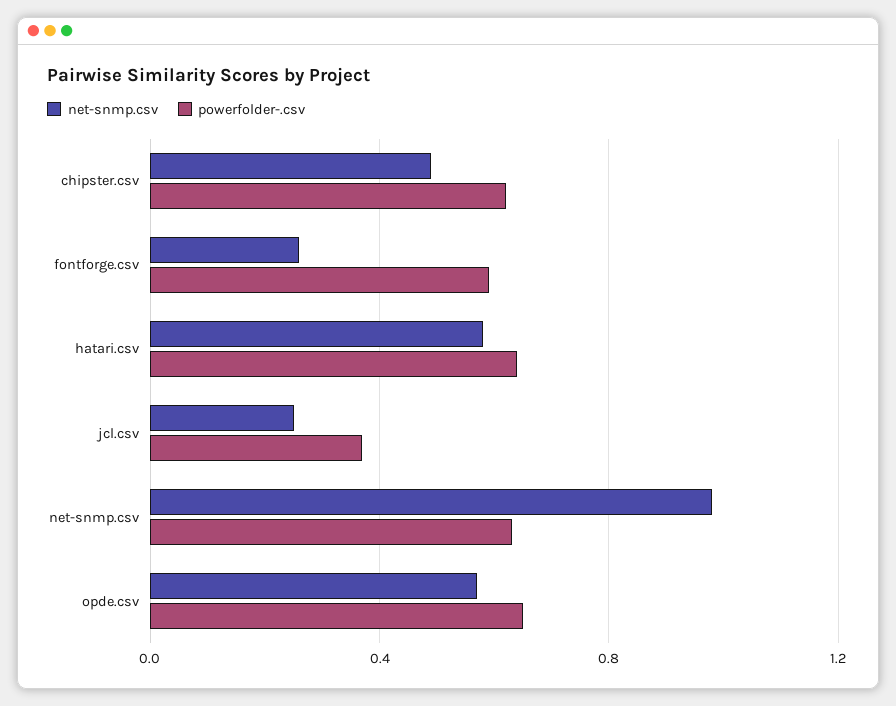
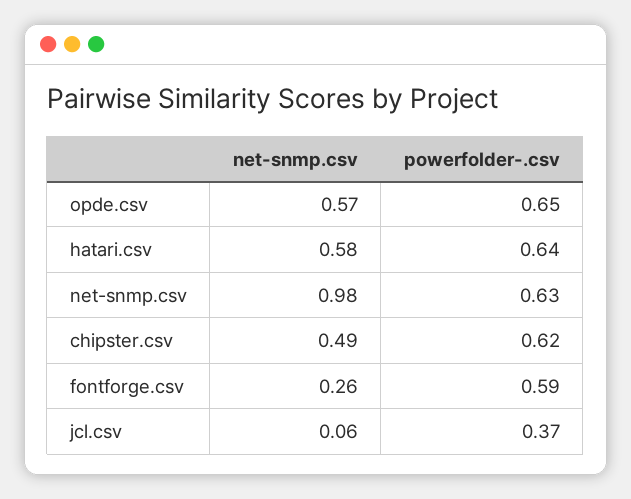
  {
    "net-snmp.csv": {
      "chipster.csv": 0.49,
      "fontforge.csv": 0.26,
      "hatari.csv": 0.58,
-     "jcl.csv": 0.25,
+     "jcl.csv": 0.06,
      "net-snmp.csv": 0.98,
      "opde.csv": 0.57
    },
    "powerfolder-.csv": {
      "chipster.csv": 0.62,
      "fontforge.csv": 0.59,
      "hatari.csv": 0.64,
      "jcl.csv": 0.37,
      "net-snmp.csv": 0.63,
      "opde.csv": 0.65
    }
  }

